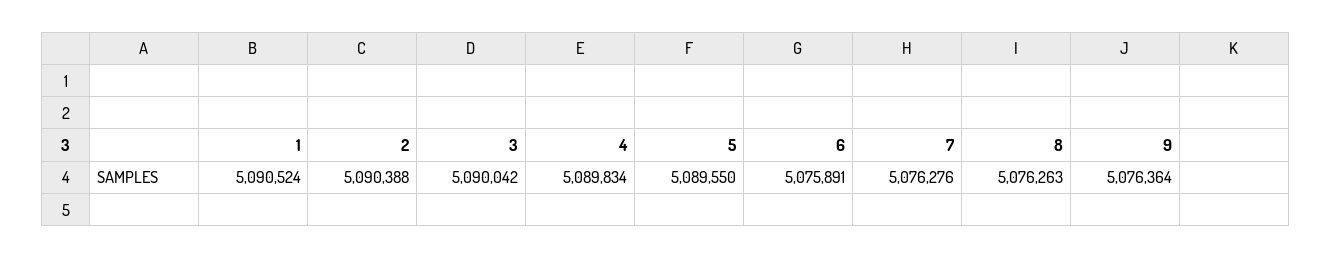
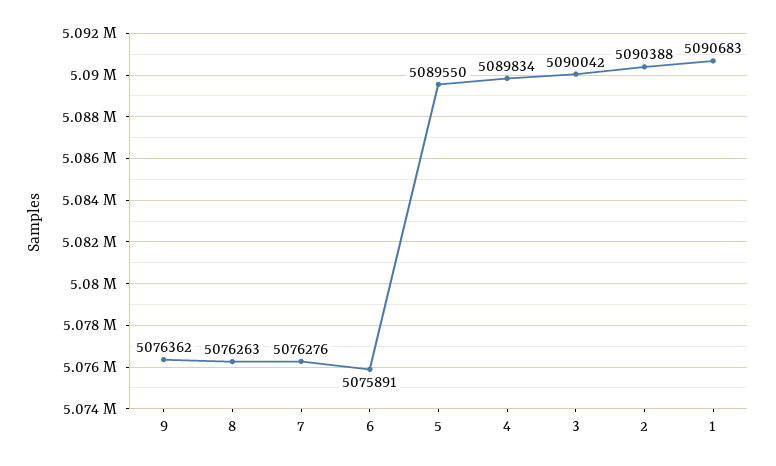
  {
-   "1": 5090524,
+   "1": 5090683,
    "2": 5090388,
    "3": 5090042,
    "4": 5089834,
    "5": 5089550,
    "6": 5075891,
    "7": 5076276,
    "8": 5076263,
-   "9": 5076364
+   "9": 5076362
  }

